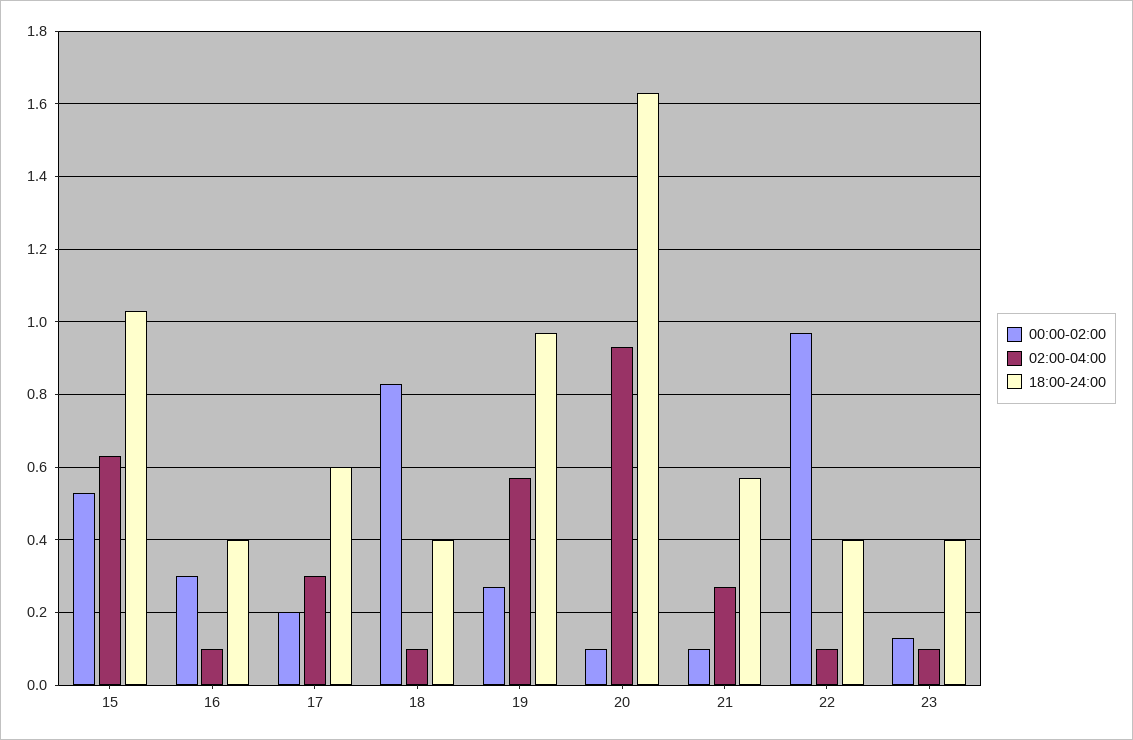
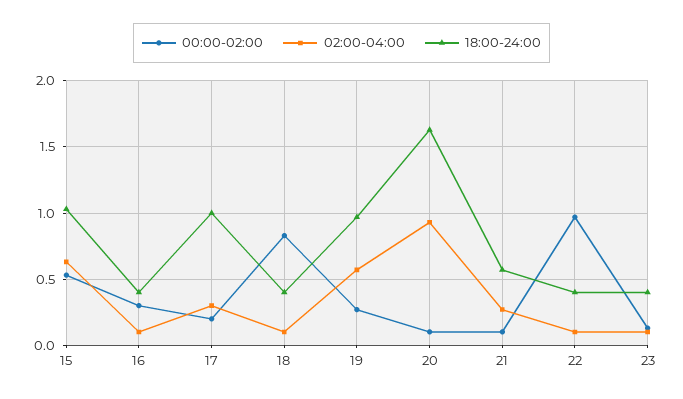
  {
    "00:00-02:00": {
      "15": 0.55,
      "16": 0.3,
      "17": 0.2,
      "18": 0.85,
      "19": 0.25,
      "20": 0.1,
      "21": 0.1,
      "22": 0.95,
      "23": 0.15
    },
    "02:00-04:00": {
      "15": 0.65,
      "16": 0.1,
      "17": 0.3,
      "18": 0.1,
      "19": 0.55,
      "20": 0.95,
      "21": 0.25,
      "22": 0.1,
      "23": 0.1
    },
    "18:00-24:00": {
      "15": 1.05,
      "16": 0.4,
-     "17": 0.6,
+     "17": 1,
      "18": 0.4,
      "19": 0.95,
      "20": 1.65,
      "21": 0.55,
      "22": 0.4,
      "23": 0.4
    }
  }

